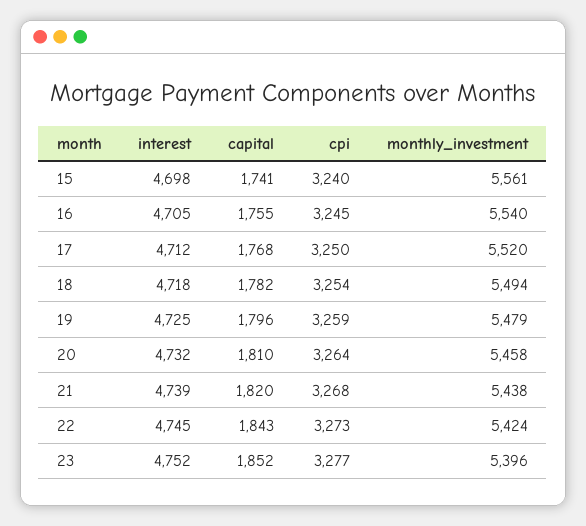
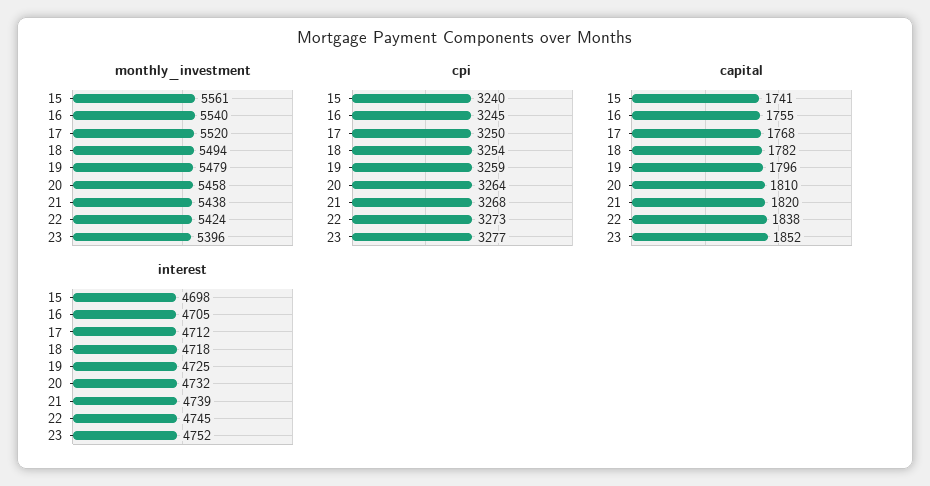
  {
    "interest": {
      "15": 4698,
      "16": 4705,
      "17": 4712,
      "18": 4718,
      "19": 4725,
      "20": 4732,
      "21": 4739,
      "22": 4745,
      "23": 4752
    },
    "capital": {
      "15": 1741,
      "16": 1755,
      "17": 1768,
      "18": 1782,
      "19": 1796,
      "20": 1810,
      "21": 1820,
-     "22": 1843,
+     "22": 1838,
      "23": 1852
    },
    "cpi": {
      "15": 3240,
      "16": 3245,
      "17": 3250,
      "18": 3254,
      "19": 3259,
      "20": 3264,
      "21": 3268,
      "22": 3273,
      "23": 3277
    },
    "monthly_investment": {
      "15": 5561,
      "16": 5540,
      "17": 5520,
      "18": 5494,
      "19": 5479,
      "20": 5458,
      "21": 5438,
      "22": 5424,
      "23": 5396
    }
  }

